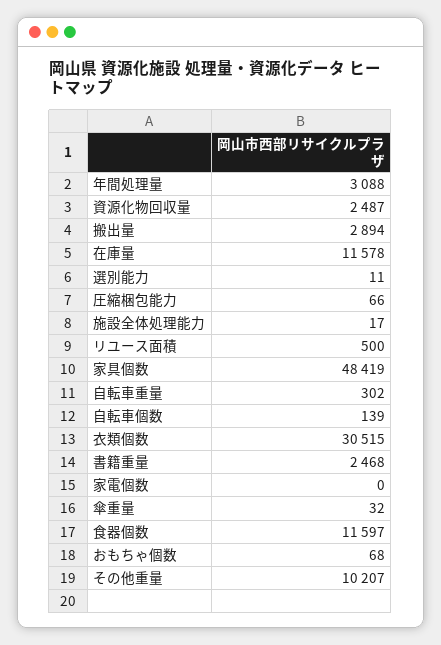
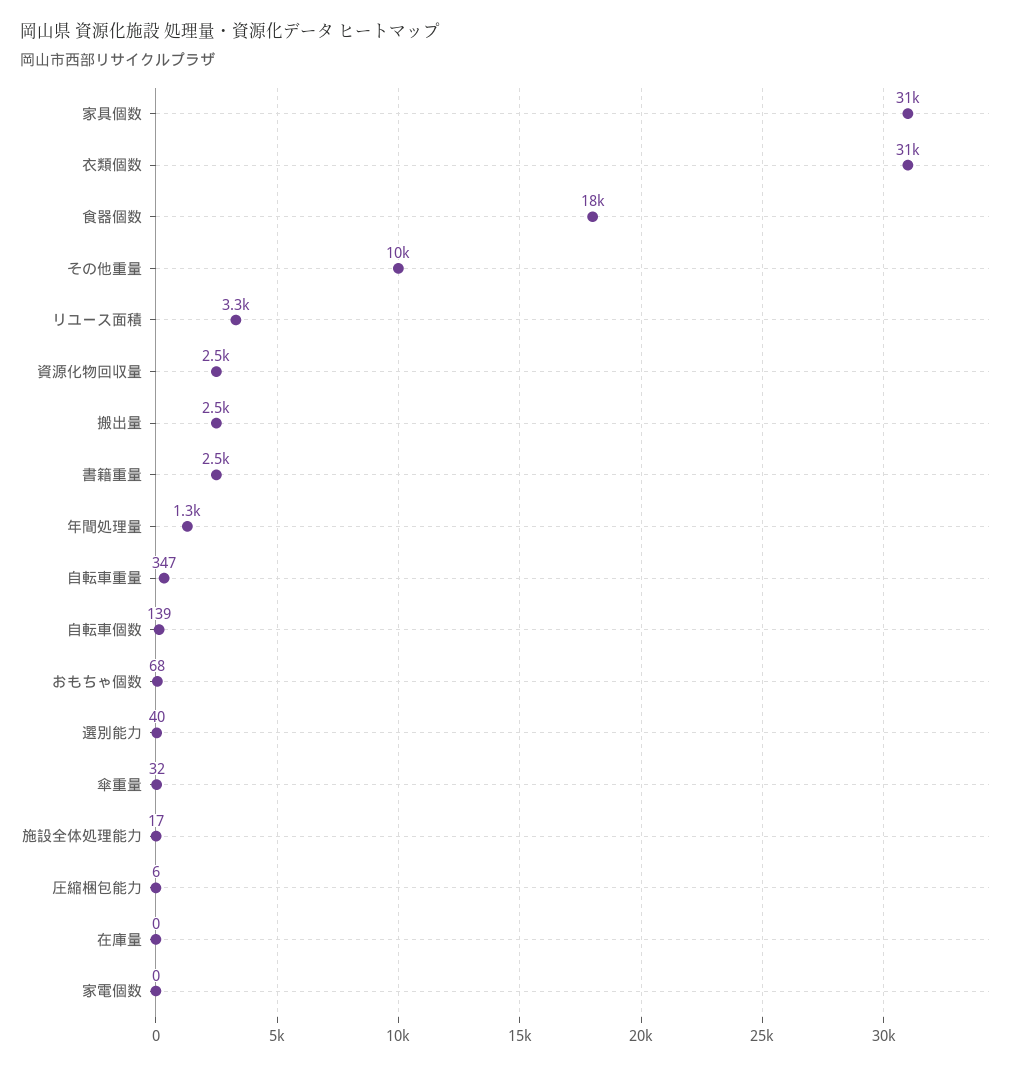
  {
-   "年間処理量": 3088,
+   "年間処理量": 1300,
    "資源化物回収量": 2487,
-   "搬出量": 2894,
+   "搬出量": 2500,
-   "在庫量": 11578,
+   "在庫量": 0,
-   "選別能力": 11,
+   "選別能力": 40,
-   "圧縮梱包能力": 66,
+   "圧縮梱包能力": 6,
    "施設全体処理能力": 17,
-   "リユース面積": 500,
+   "リユース面積": 3300,
-   "家具個数": 48419,
+   "家具個数": 31000,
-   "自転車重量": 302,
+   "自転車重量": 347,
    "自転車個数": 139,
    "衣類個数": 30515,
    "書籍重量": 2468,
    "家電個数": 0,
    "傘重量": 32,
-   "食器個数": 11597,
+   "食器個数": 18000,
    "おもちゃ個数": 68,
    "その他重量": 10207
  }

